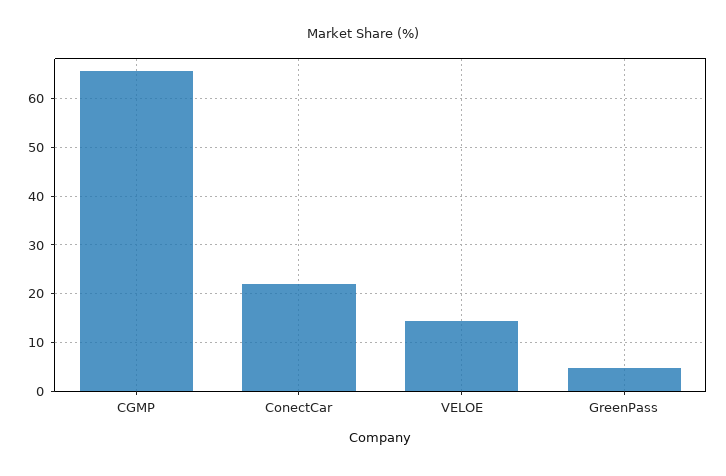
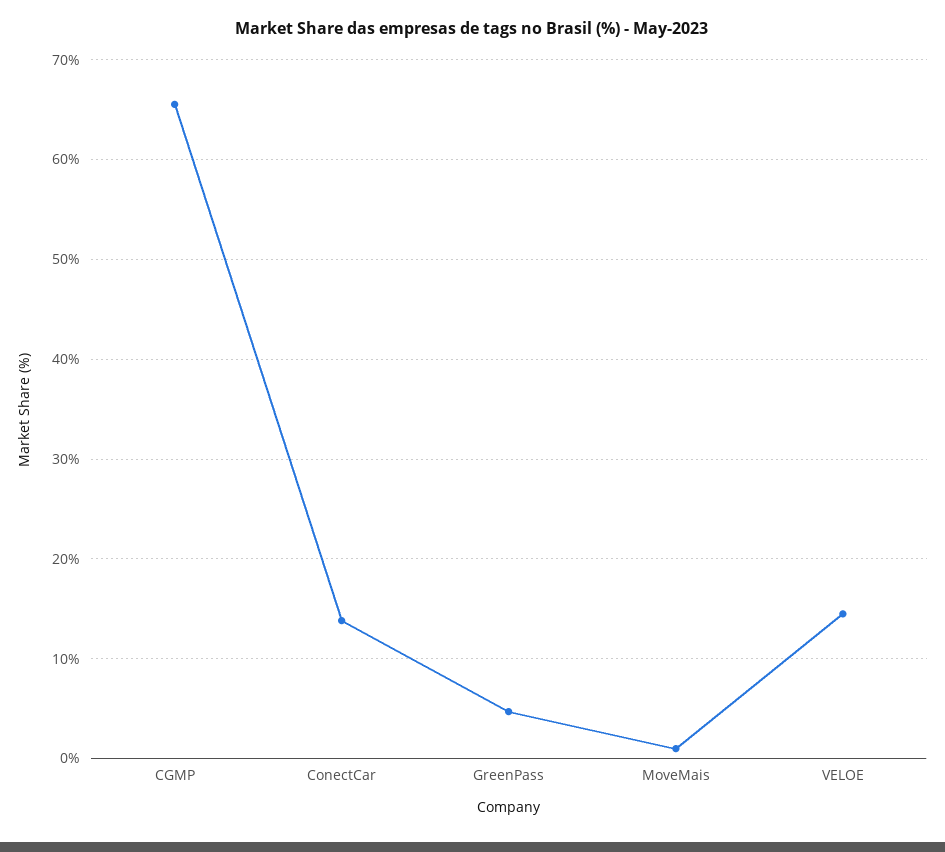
  {
    "CGMP": 66,
-   "ConectCar": 22,
+   "ConectCar": 14,
    "VELOE": 15,
-   "GreenPass": 5
+   "GreenPass": 5,
+   "MoveMais": 1
  }

